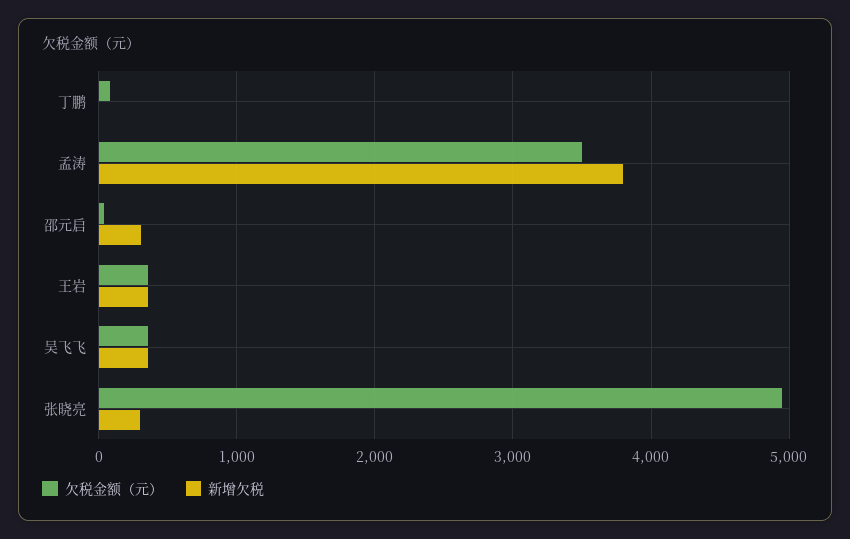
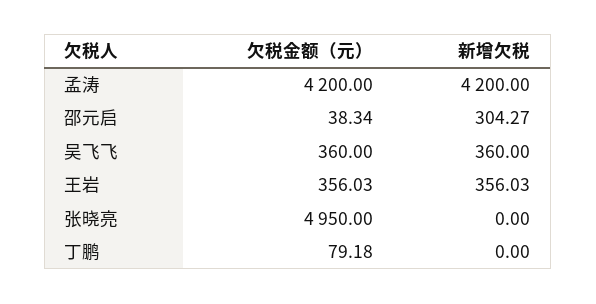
  {
    "欠税金额（元）": {
      "丁鹏": 79.18,
-     "孟涛": 3500,
+     "孟涛": 4200,
      "邵元启": 38.34,
      "王岩": 356.03,
      "吴飞飞": 360,
      "张晓亮": 4950
    },
    "新增欠税": {
      "丁鹏": 0,
-     "孟涛": 3800,
+     "孟涛": 4200,
      "邵元启": 304.27,
      "王岩": 356.03,
      "吴飞飞": 360,
-     "张晓亮": 300
+     "张晓亮": 0
    }
  }

